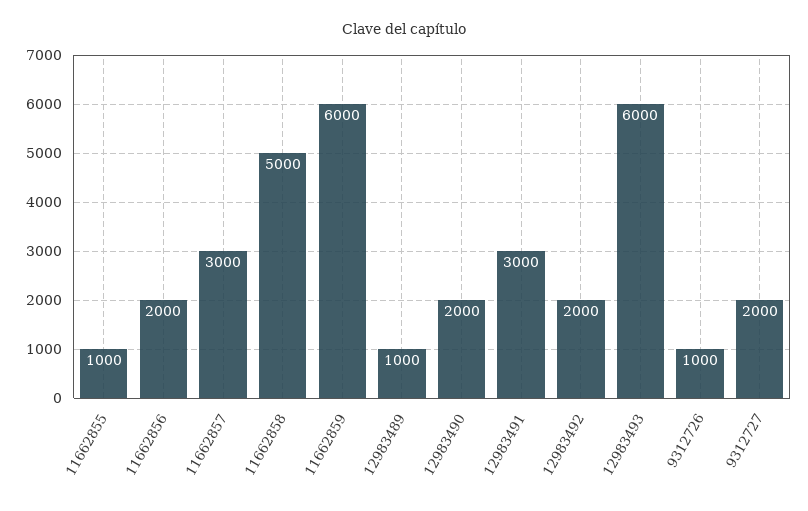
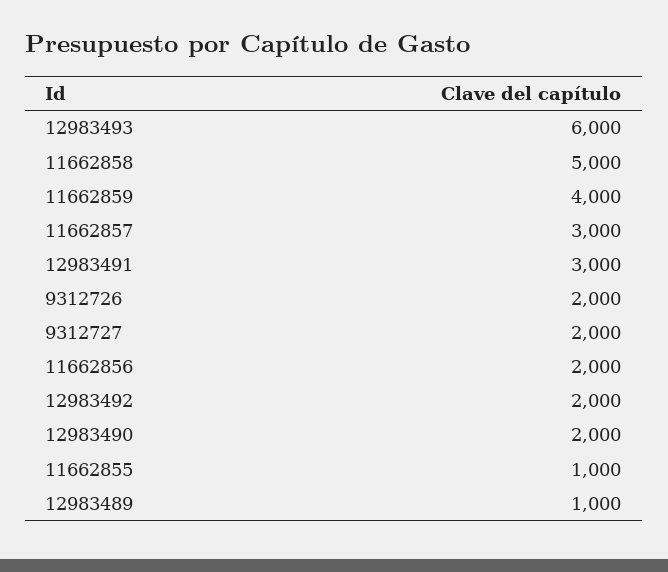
  {
    "11662855": 1000,
    "11662856": 2000,
    "11662857": 3000,
    "11662858": 5000,
-   "11662859": 6000,
+   "11662859": 4000,
    "12983489": 1000,
    "12983490": 2000,
    "12983491": 3000,
    "12983492": 2000,
    "12983493": 6000,
-   "9312726": 1000,
+   "9312726": 2000,
    "9312727": 2000
  }

